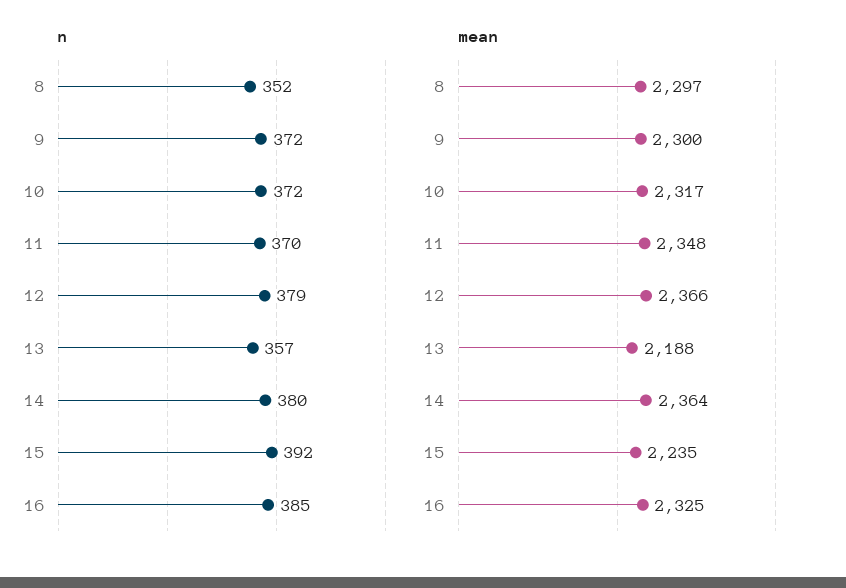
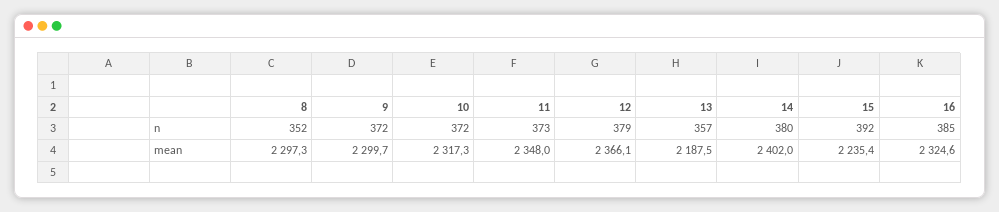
  {
    "n": {
      "8": 352,
      "9": 372,
      "10": 372,
-     "11": 370,
+     "11": 373,
      "12": 379,
      "13": 357,
      "14": 380,
      "15": 392,
      "16": 385
    },
    "mean": {
      "8": 2297.3,
      "9": 2299.7,
      "10": 2317.3,
      "11": 2348,
      "12": 2366.1,
      "13": 2187.5,
-     "14": 2364,
+     "14": 2402,
      "15": 2235.4,
      "16": 2324.6
    }
  }

